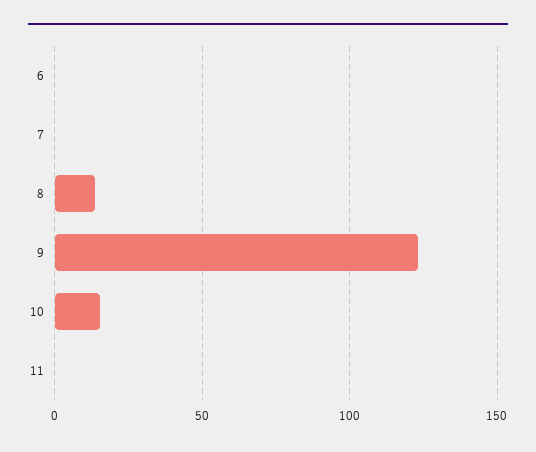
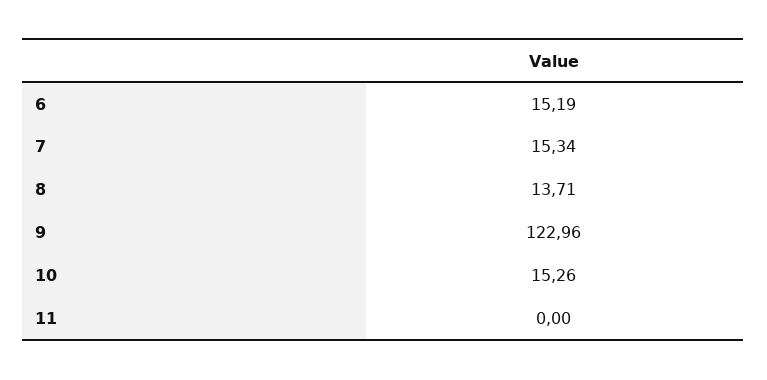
  {
-   "6": 0,
+   "6": 15.19,
-   "7": 0,
+   "7": 15.34,
    "8": 13.71,
    "9": 122.96,
    "10": 15.26,
    "11": 0
  }

